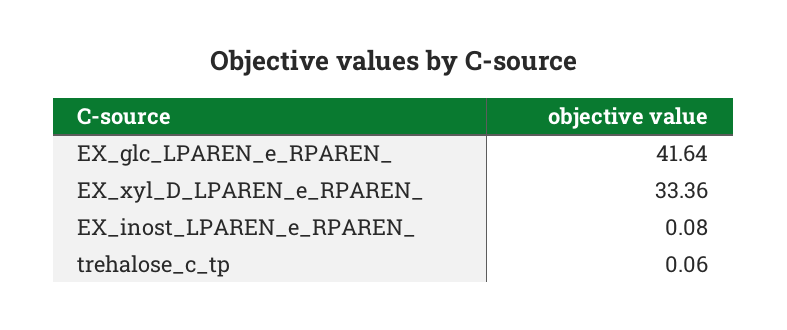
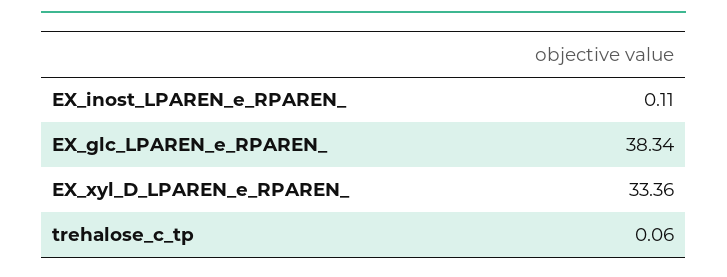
  {
-   "EX_glc_LPAREN_e_RPAREN_": 41.64,
+   "EX_glc_LPAREN_e_RPAREN_": 38.34,
    "EX_xyl_D_LPAREN_e_RPAREN_": 33.36,
-   "EX_inost_LPAREN_e_RPAREN_": 0.08,
+   "EX_inost_LPAREN_e_RPAREN_": 0.11,
    "trehalose_c_tp": 0.06
  }

